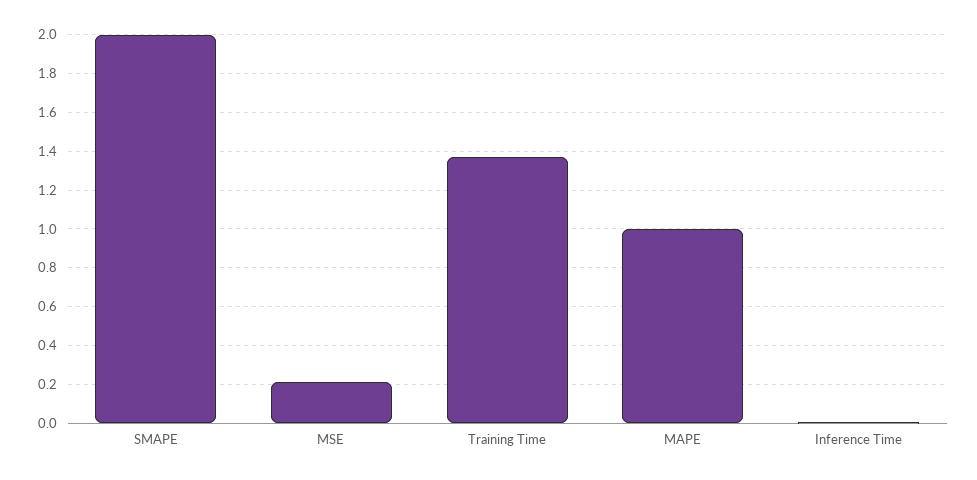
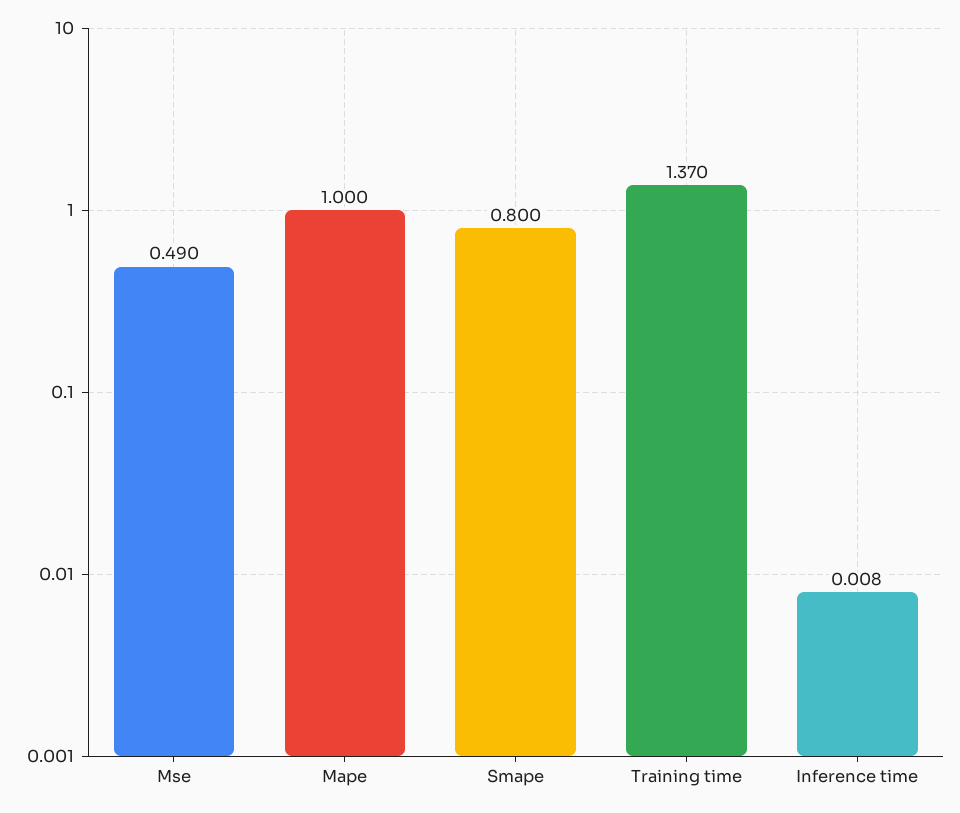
  {
-   "SMAPE": 2,
+   "SMAPE": 0.8,
-   "MSE": 0.2,
+   "MSE": 0.49,
    "Training Time": 1.37,
    "MAPE": 1,
    "Inference Time": 0.008
  }

